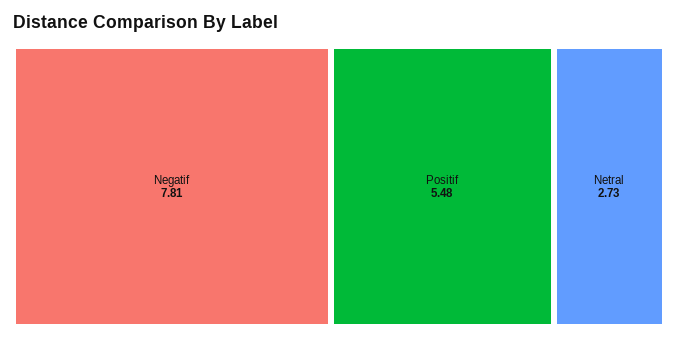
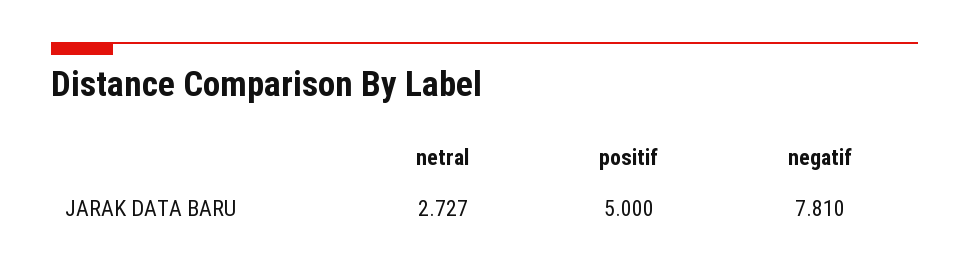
  {
    "Negatif": 7.81,
-   "Positif": 5.48,
+   "Positif": 5,
    "Netral": 2.727
  }

